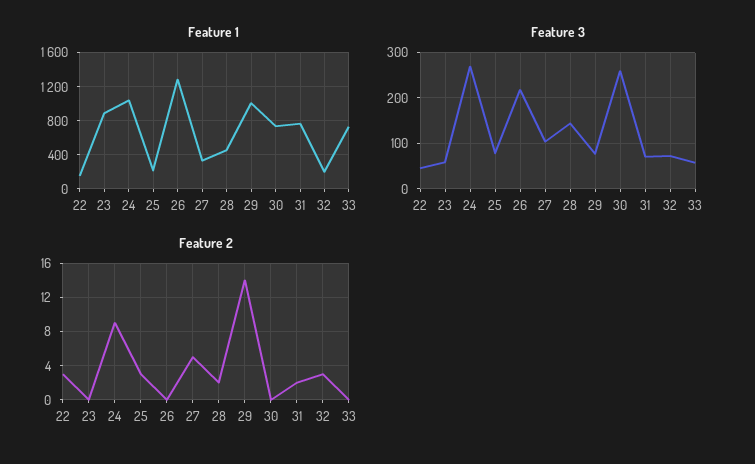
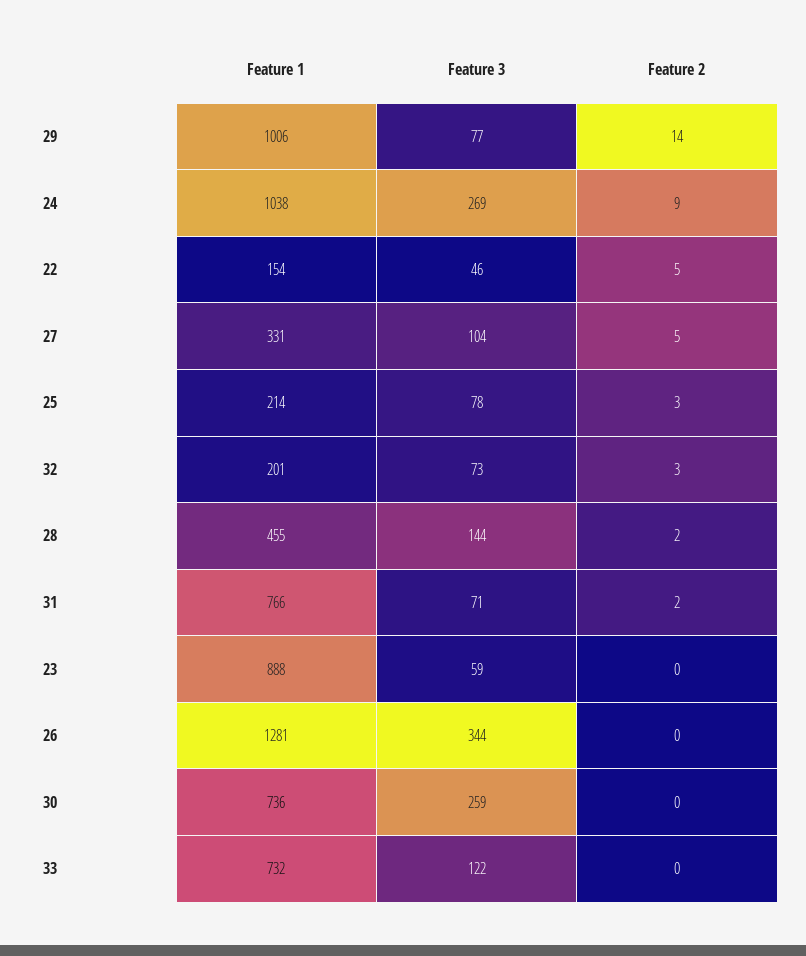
  {
    "Feature 1": {
      "22": 154,
      "23": 888,
      "24": 1038,
      "25": 214,
      "26": 1281,
      "27": 331,
      "28": 455,
      "29": 1006,
      "30": 736,
      "31": 766,
      "32": 201,
      "33": 732
    },
    "Feature 3": {
      "22": 46,
      "23": 59,
      "24": 269,
      "25": 78,
-     "26": 220,
+     "26": 344,
      "27": 104,
      "28": 144,
      "29": 77,
      "30": 259,
      "31": 71,
      "32": 73,
-     "33": 60
+     "33": 122
    },
    "Feature 2": {
-     "22": 3,
+     "22": 5,
      "23": 0,
      "24": 9,
      "25": 3,
      "26": 0,
      "27": 5,
      "28": 2,
      "29": 14,
      "30": 0,
      "31": 2,
      "32": 3,
      "33": 0
    }
  }

